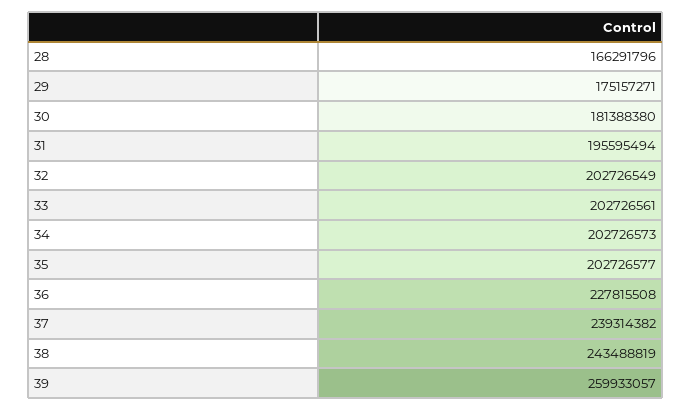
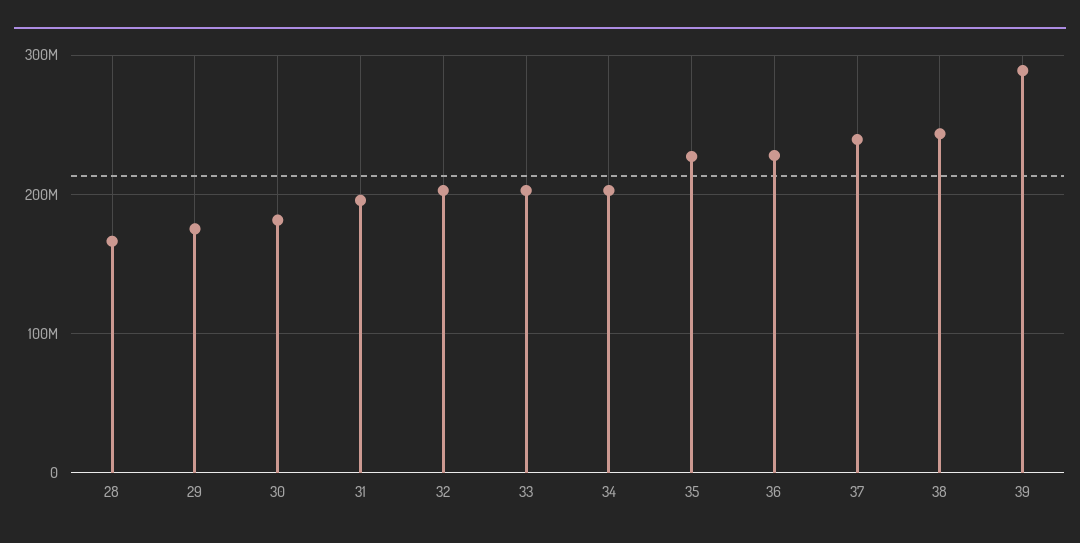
  {
    "28": 166291796,
    "29": 175157271,
    "30": 181388380,
    "31": 195595494,
    "32": 202726549,
    "33": 202726561,
    "34": 202726573,
-   "35": 202726577,
+   "35": 230000000,
    "36": 227815508,
    "37": 239314382,
    "38": 243488819,
-   "39": 259933057
+   "39": 290000000
  }

